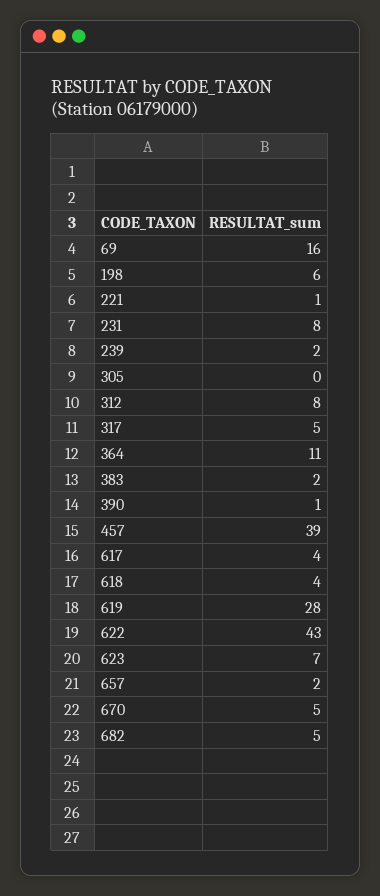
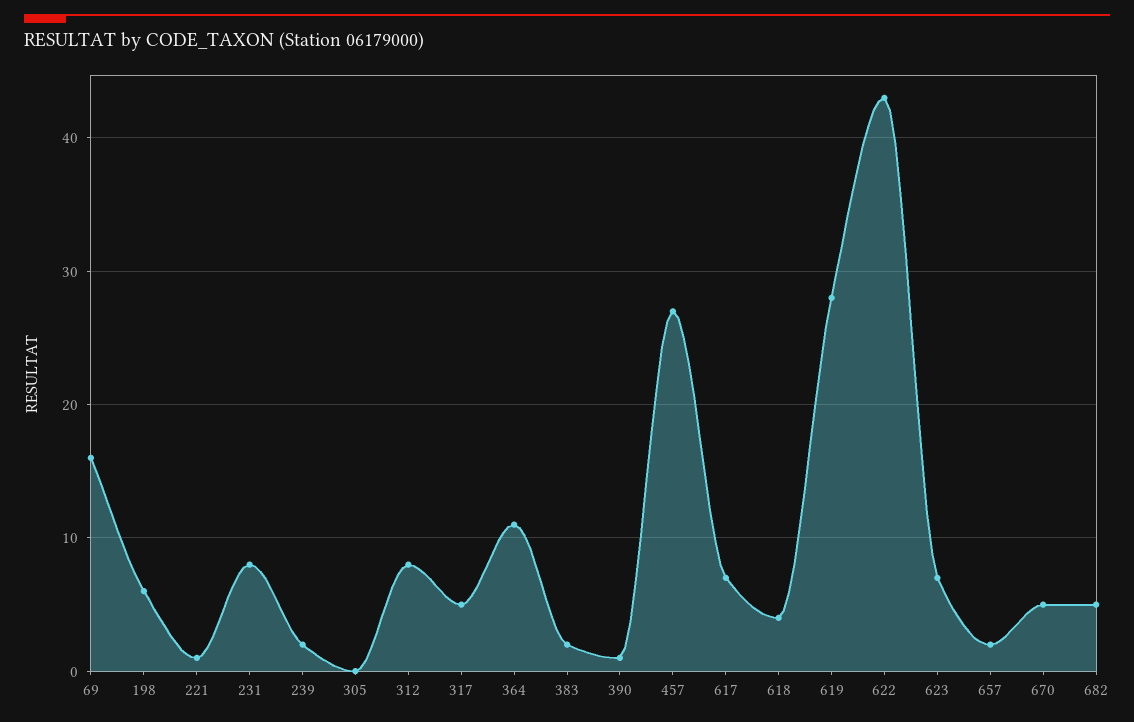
  {
    "69": 16,
    "198": 6,
    "221": 1,
    "231": 8,
    "239": 2,
    "305": 0,
    "312": 8,
    "317": 5,
    "364": 11,
    "383": 2,
    "390": 1,
-   "457": 39,
+   "457": 27,
-   "617": 4,
+   "617": 7,
    "618": 4,
    "619": 28,
    "622": 43,
    "623": 7,
    "657": 2,
    "670": 5,
    "682": 5
  }

